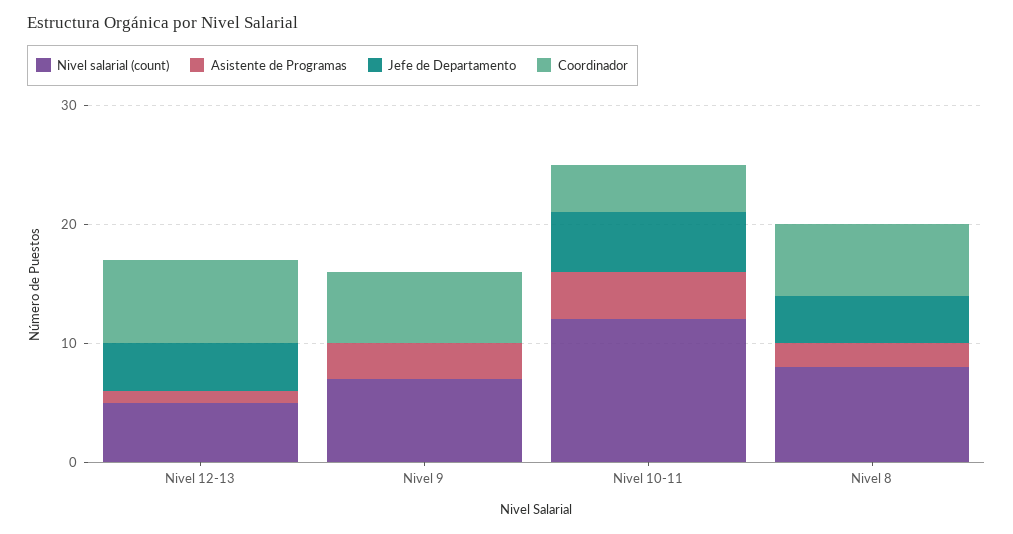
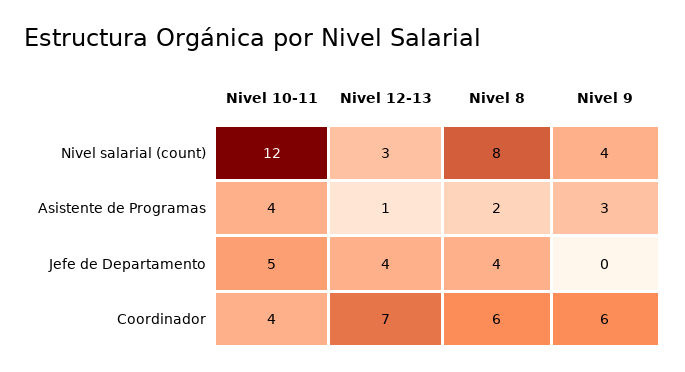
  {
    "Nivel salarial (count)": {
-     "Nivel 12-13": 5,
+     "Nivel 12-13": 3,
-     "Nivel 9": 7,
+     "Nivel 9": 4,
      "Nivel 10-11": 12,
      "Nivel 8": 8
    },
    "Asistente de Programas": {
      "Nivel 12-13": 1,
      "Nivel 9": 3,
      "Nivel 10-11": 4,
      "Nivel 8": 2
    },
    "Jefe de Departamento": {
      "Nivel 12-13": 4,
      "Nivel 9": 0,
      "Nivel 10-11": 5,
      "Nivel 8": 4
    },
    "Coordinador": {
      "Nivel 12-13": 7,
      "Nivel 9": 6,
      "Nivel 10-11": 4,
      "Nivel 8": 6
    }
  }

